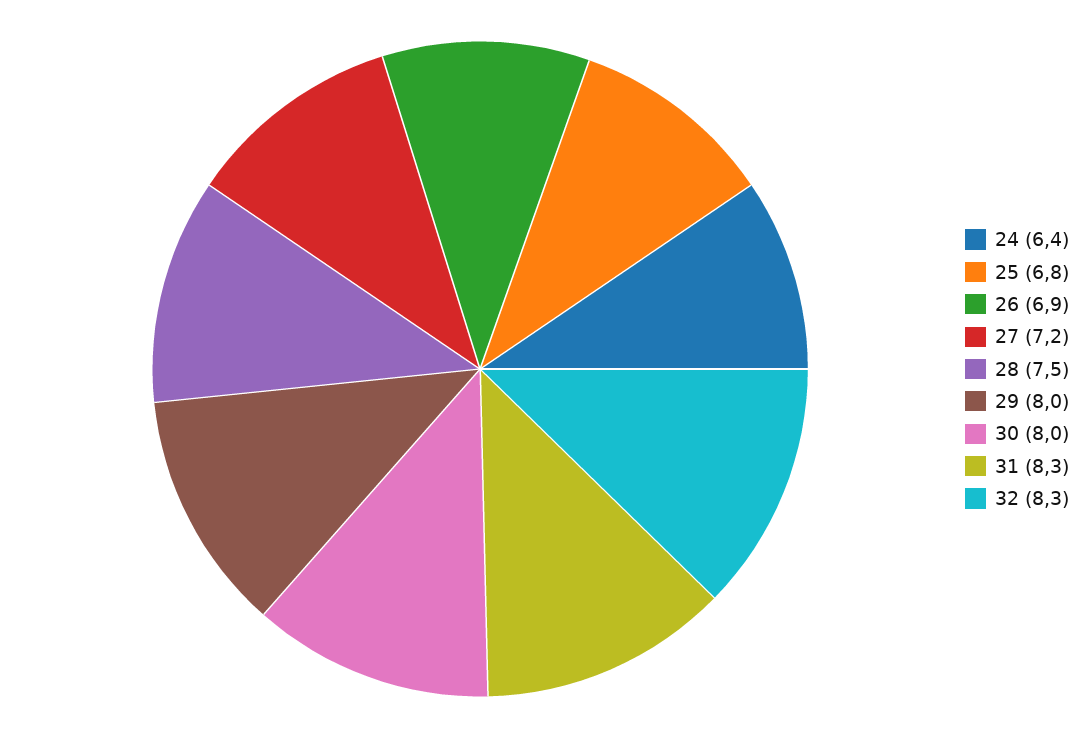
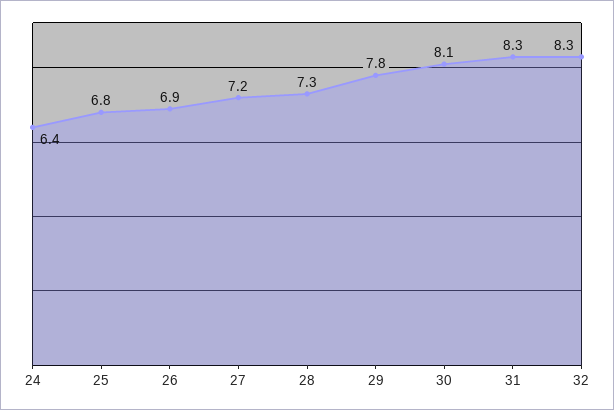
  {
    "24": 6.4,
    "25": 6.8,
    "26": 6.9,
    "27": 7.2,
-   "28": 7.5,
+   "28": 7.3,
-   "29": 8,
+   "29": 7.8,
-   "30": 8,
+   "30": 8.1,
    "31": 8.3,
    "32": 8.3
  }

